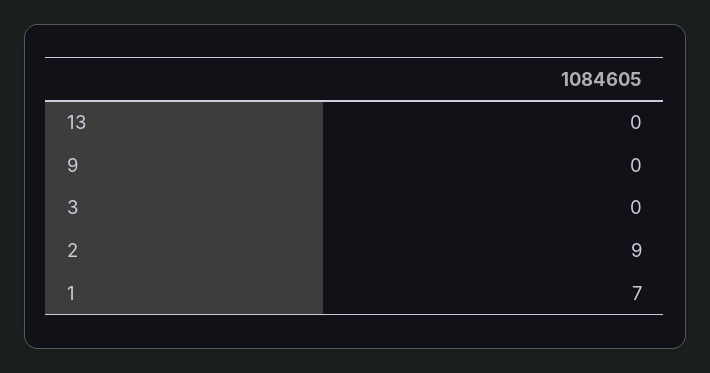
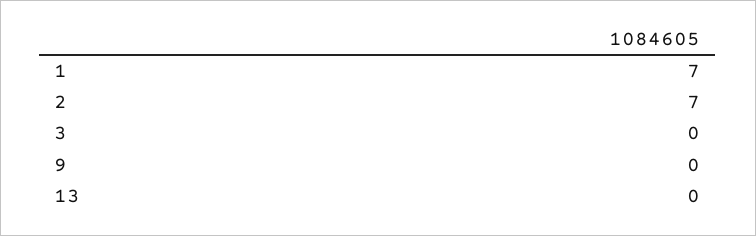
  {
    "13": 0,
    "9": 0,
    "3": 0,
-   "2": 9,
+   "2": 7,
    "1": 7
  }

